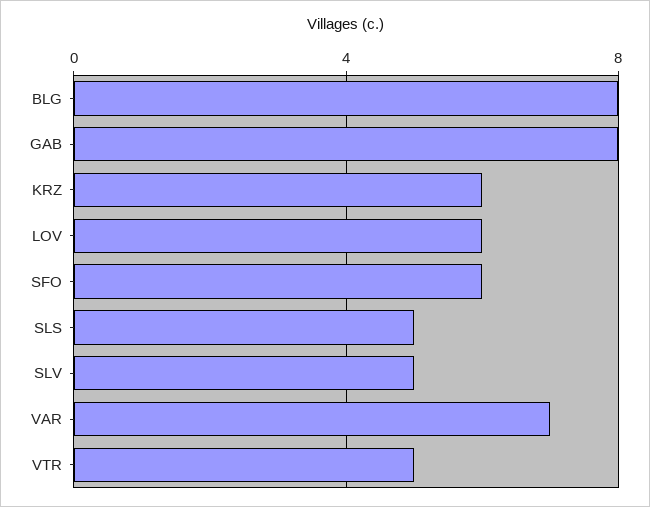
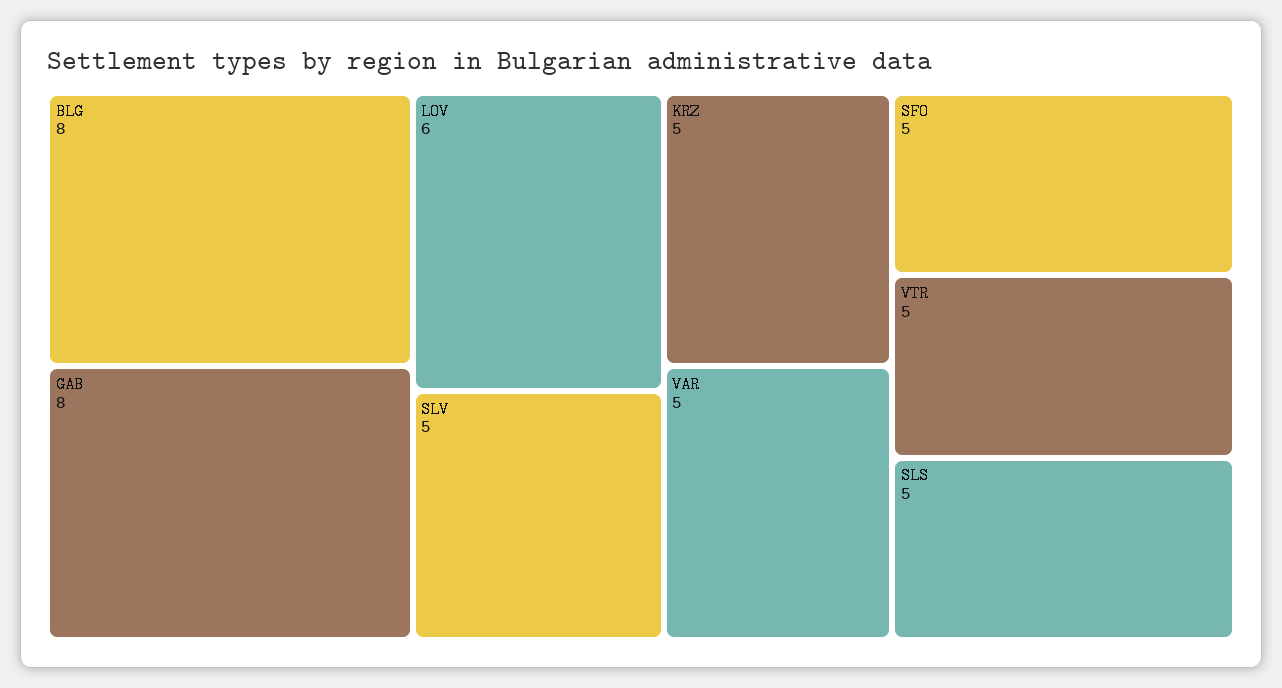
  {
    "BLG": 8,
    "GAB": 8,
-   "KRZ": 6,
+   "KRZ": 5,
    "LOV": 6,
-   "SFO": 6,
+   "SFO": 5,
    "SLS": 5,
    "SLV": 5,
-   "VAR": 7,
+   "VAR": 5,
    "VTR": 5
  }

